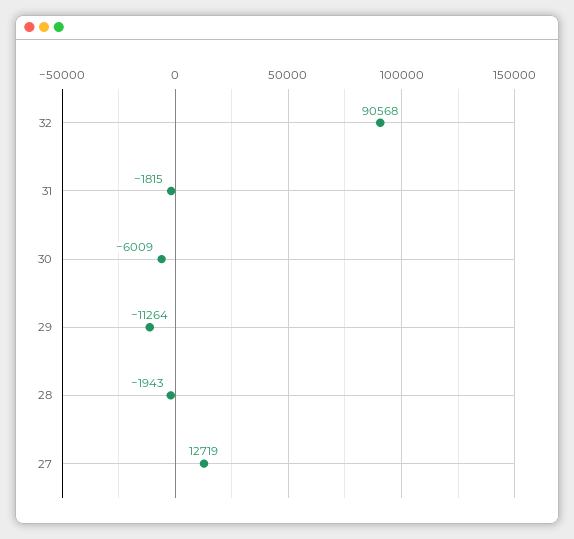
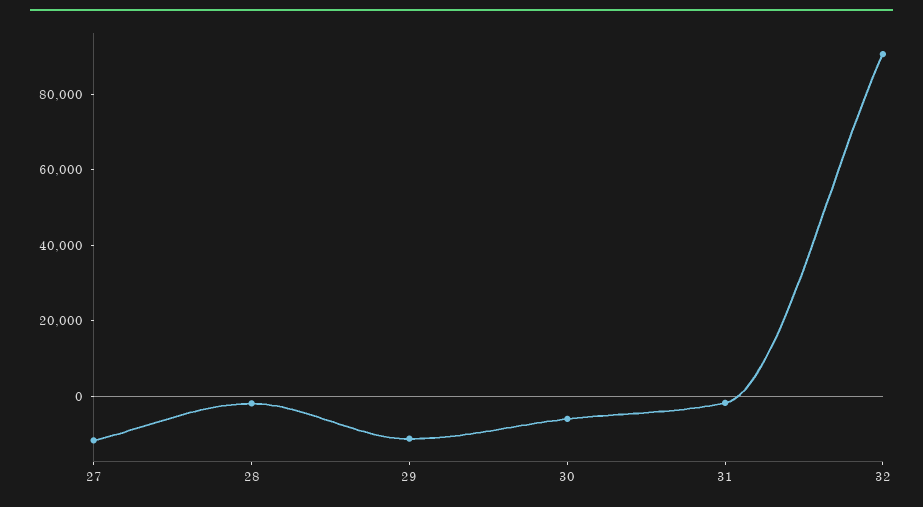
  {
    "32": 90568,
    "31": -1815,
    "30": -6009,
    "29": -11264,
    "28": -1943,
-   "27": 12719
+   "27": -10000
  }

